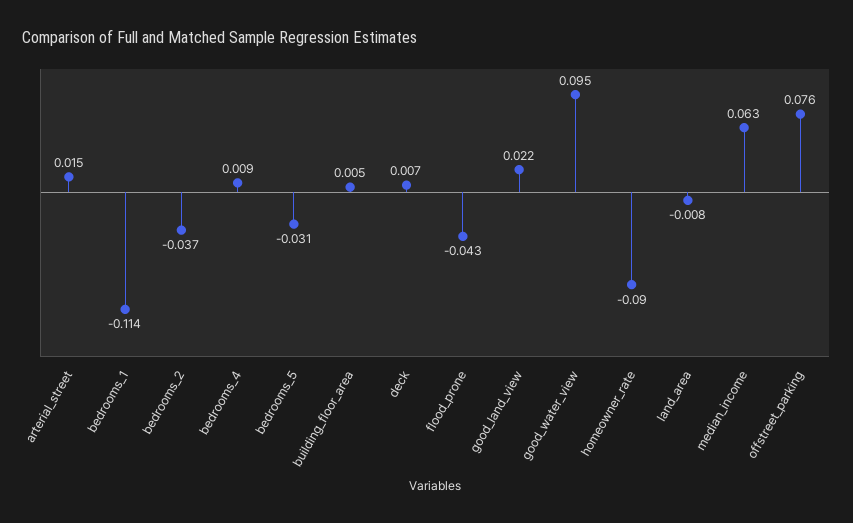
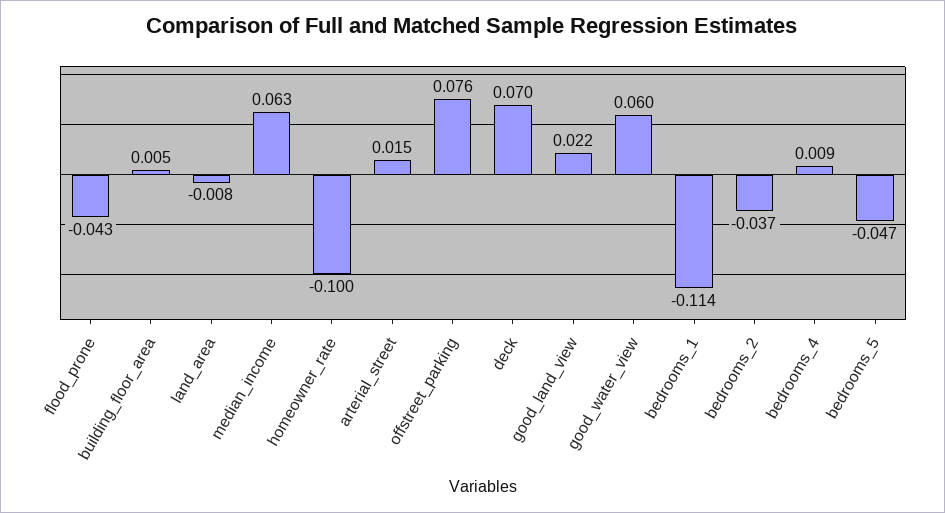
  {
    "arterial_street": 0.015,
    "bedrooms_1": -0.114,
    "bedrooms_2": -0.037,
    "bedrooms_4": 0.009,
-   "bedrooms_5": -0.031,
+   "bedrooms_5": -0.047,
    "building_floor_area": 0.005,
-   "deck": 0.007,
+   "deck": 0.07,
    "flood_prone": -0.043,
    "good_land_view": 0.022,
-   "good_water_view": 0.095,
+   "good_water_view": 0.06,
-   "homeowner_rate": -0.09,
+   "homeowner_rate": -0.1,
    "land_area": -0.008,
    "median_income": 0.063,
    "offstreet_parking": 0.076
  }

